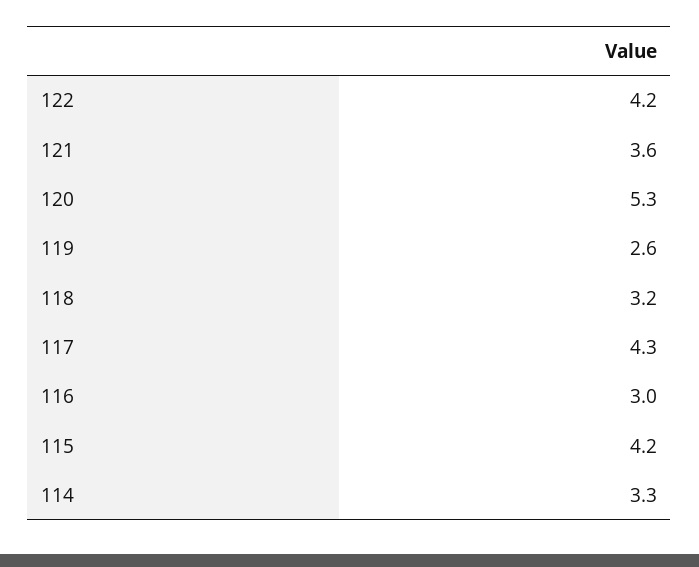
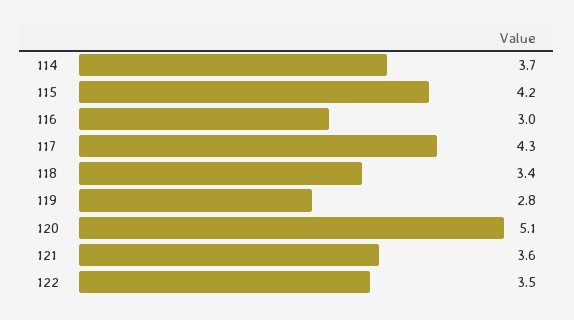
  {
-   "122": 4.2,
+   "122": 3.5,
    "121": 3.6,
-   "120": 5.3,
+   "120": 5.1,
-   "119": 2.6,
+   "119": 2.8,
-   "118": 3.2,
+   "118": 3.4,
    "117": 4.3,
    "116": 3,
    "115": 4.2,
-   "114": 3.3
+   "114": 3.7
  }

